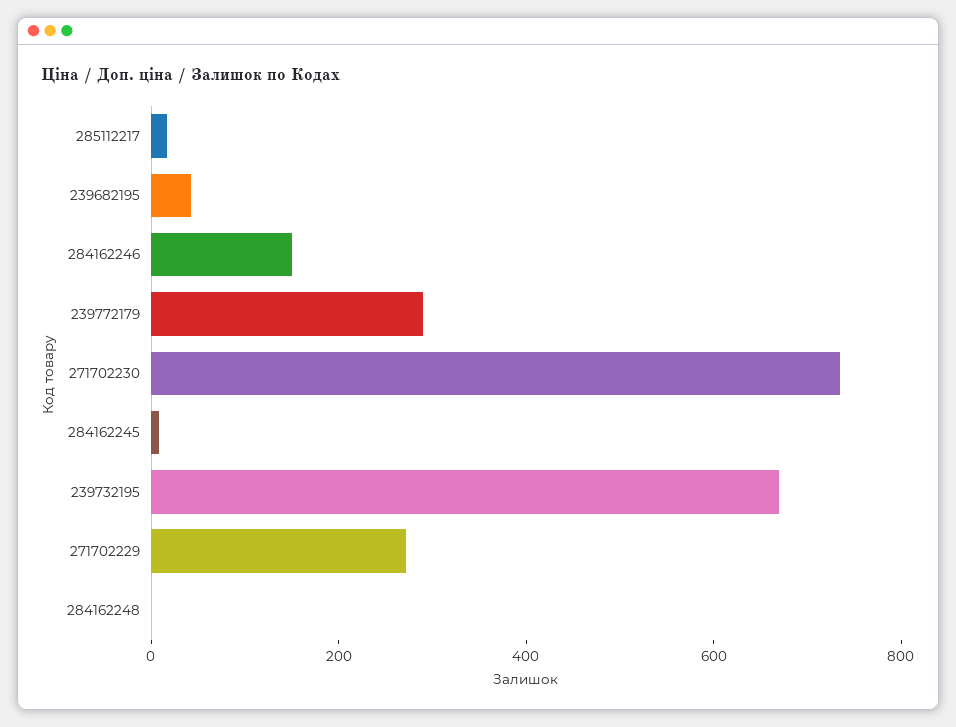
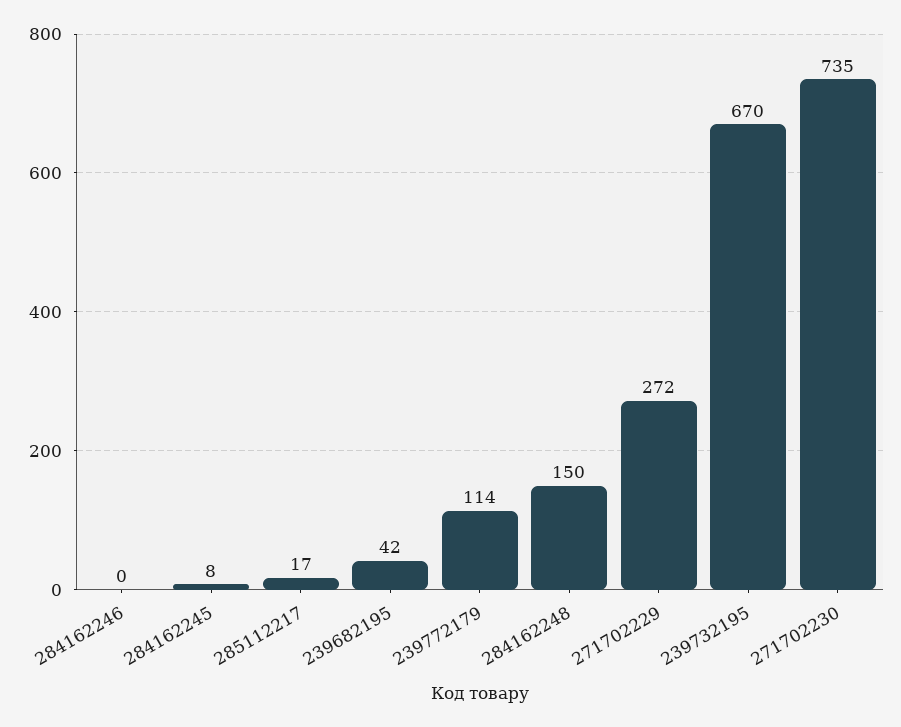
  {
    "285112217": 17,
    "239682195": 42,
-   "284162246": 150,
+   "284162246": 0,
-   "239772179": 300,
+   "239772179": 114,
    "271702230": 735,
    "284162245": 8,
    "239732195": 670,
    "271702229": 272,
-   "284162248": 0
+   "284162248": 150
  }

